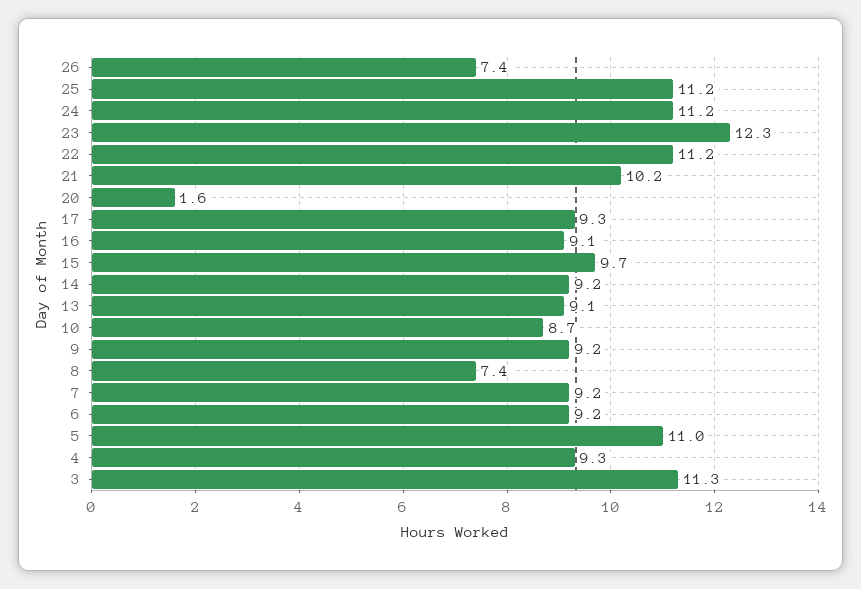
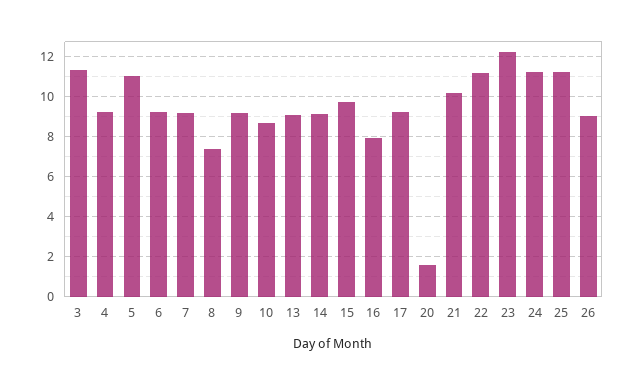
  {
-   "26": 7.4,
+   "26": 9,
    "25": 11.2,
    "24": 11.2,
    "23": 12.3,
    "22": 11.2,
    "21": 10.2,
    "20": 1.6,
    "17": 9.3,
-   "16": 9.1,
+   "16": 8,
    "15": 9.7,
    "14": 9.2,
    "13": 9.1,
    "10": 8.7,
    "9": 9.2,
    "8": 7.4,
    "7": 9.2,
    "6": 9.2,
    "5": 11,
    "4": 9.3,
    "3": 11.3
  }

